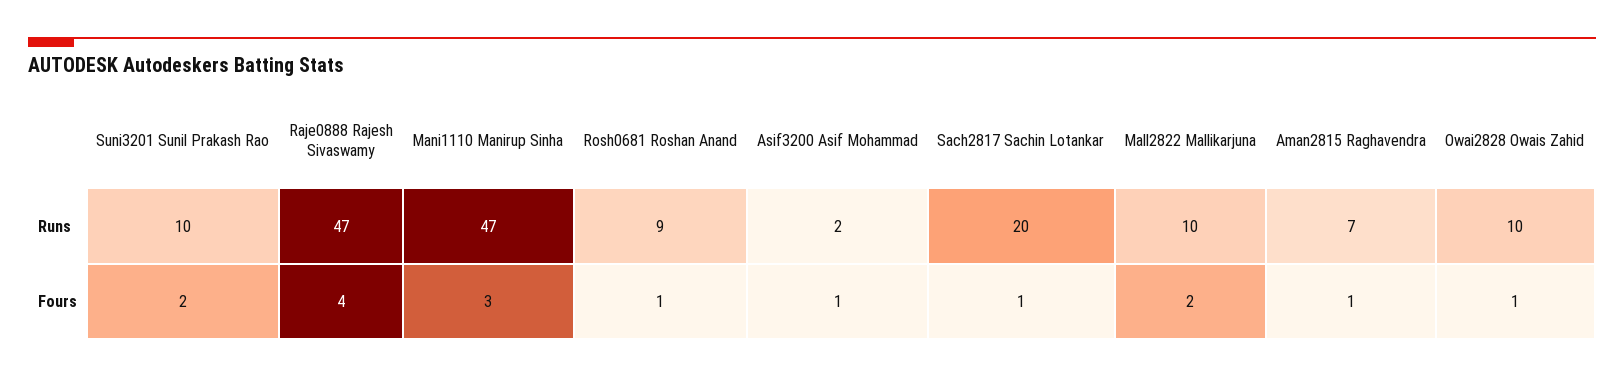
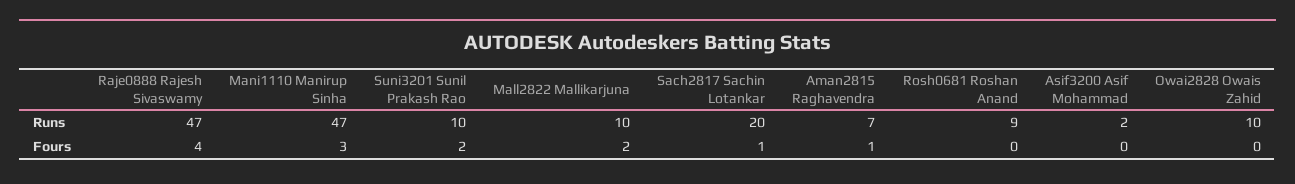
  {
    "Suni3201 Sunil Prakash Rao": {
      "Runs": 10,
      "Fours": 2
    },
    "Raje0888 Rajesh Sivaswamy": {
      "Runs": 47,
      "Fours": 4
    },
    "Mani1110 Manirup Sinha": {
      "Runs": 47,
      "Fours": 3
    },
    "Rosh0681 Roshan Anand": {
      "Runs": 9,
-     "Fours": 1
+     "Fours": 0
    },
    "Asif3200 Asif Mohammad": {
      "Runs": 2,
-     "Fours": 1
+     "Fours": 0
    },
    "Sach2817 Sachin Lotankar": {
      "Runs": 20,
      "Fours": 1
    },
    "Mall2822 Mallikarjuna": {
      "Runs": 10,
      "Fours": 2
    },
    "Aman2815 Raghavendra": {
      "Runs": 7,
      "Fours": 1
    },
    "Owai2828 Owais Zahid": {
      "Runs": 10,
-     "Fours": 1
+     "Fours": 0
    }
  }

